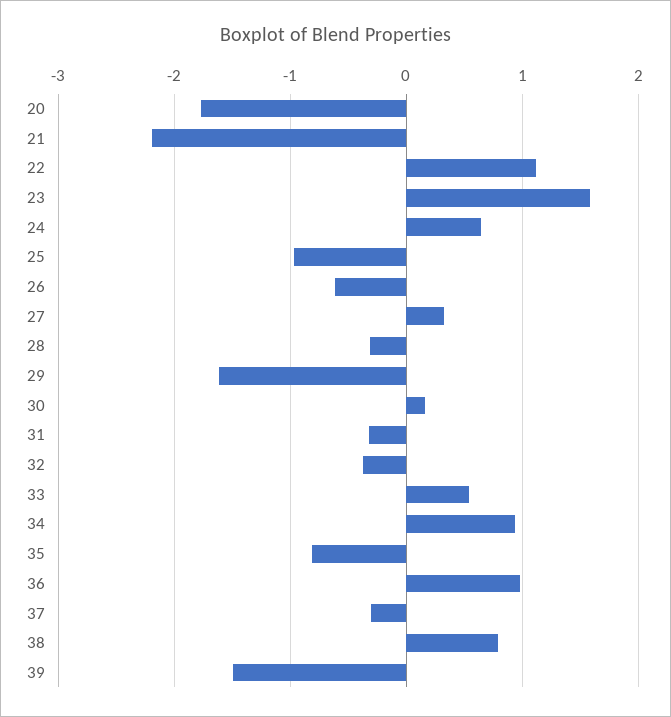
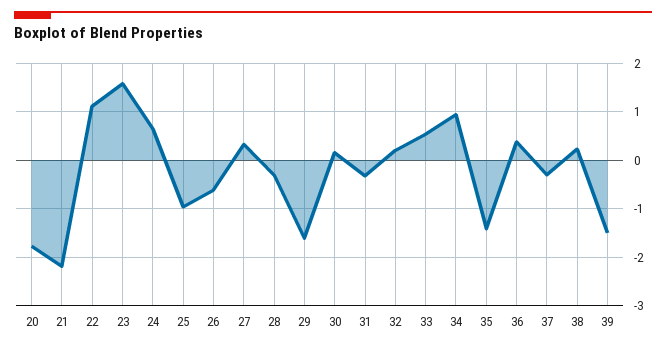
  {
    "20": -1.8,
    "21": -2.2,
    "22": 1.1,
    "23": 1.6,
    "24": 0.6,
    "25": -1,
    "26": -0.6,
    "27": 0.3,
    "28": -0.3,
    "29": -1.6,
    "30": 0.2,
    "31": -0.3,
-   "32": -0.4,
+   "32": 0.2,
    "33": 0.5,
    "34": 0.9,
-   "35": -0.8,
+   "35": -1.4,
-   "36": 1,
+   "36": 0.4,
    "37": -0.3,
-   "38": 0.8,
+   "38": 0.2,
    "39": -1.5
  }

